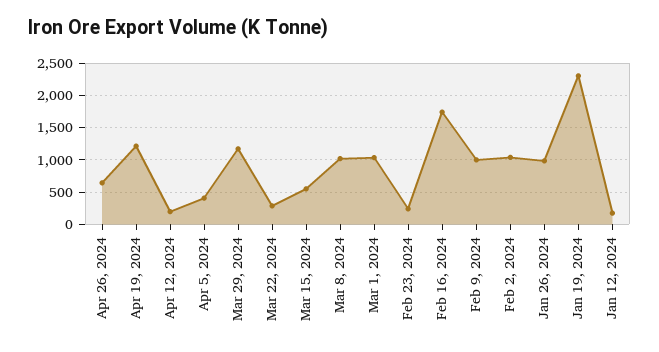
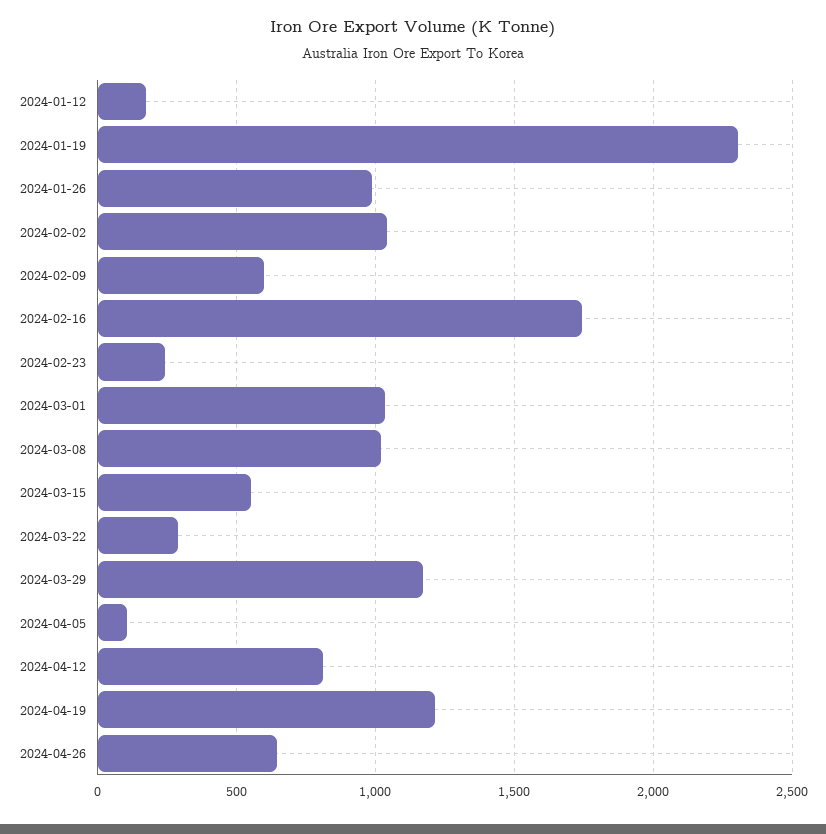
  {
    "Apr 26, 2024": 650,
    "Apr 19, 2024": 1200,
-   "Apr 12, 2024": 200,
+   "Apr 12, 2024": 800,
-   "Apr 5, 2024": 400,
+   "Apr 5, 2024": 100,
    "Mar 29, 2024": 1150,
    "Mar 22, 2024": 300,
    "Mar 15, 2024": 550,
    "Mar 8, 2024": 1000,
    "Mar 1, 2024": 1050,
    "Feb 23, 2024": 250,
    "Feb 16, 2024": 1750,
-   "Feb 9, 2024": 1000,
+   "Feb 9, 2024": 600,
    "Feb 2, 2024": 1050,
    "Jan 26, 2024": 1000,
    "Jan 19, 2024": 2300,
    "Jan 12, 2024": 200
  }

